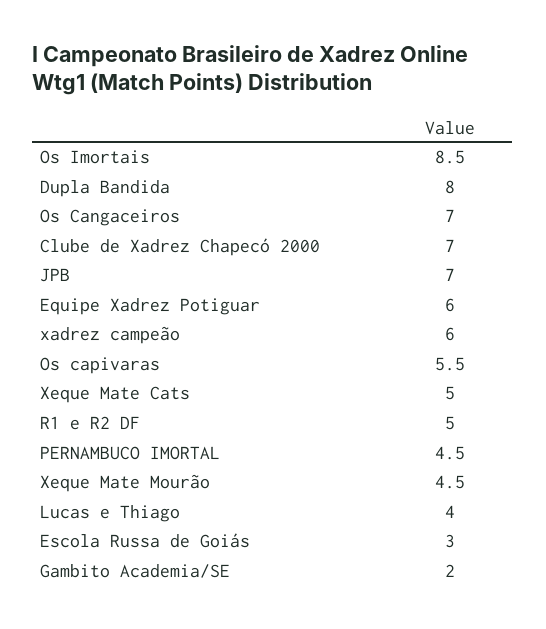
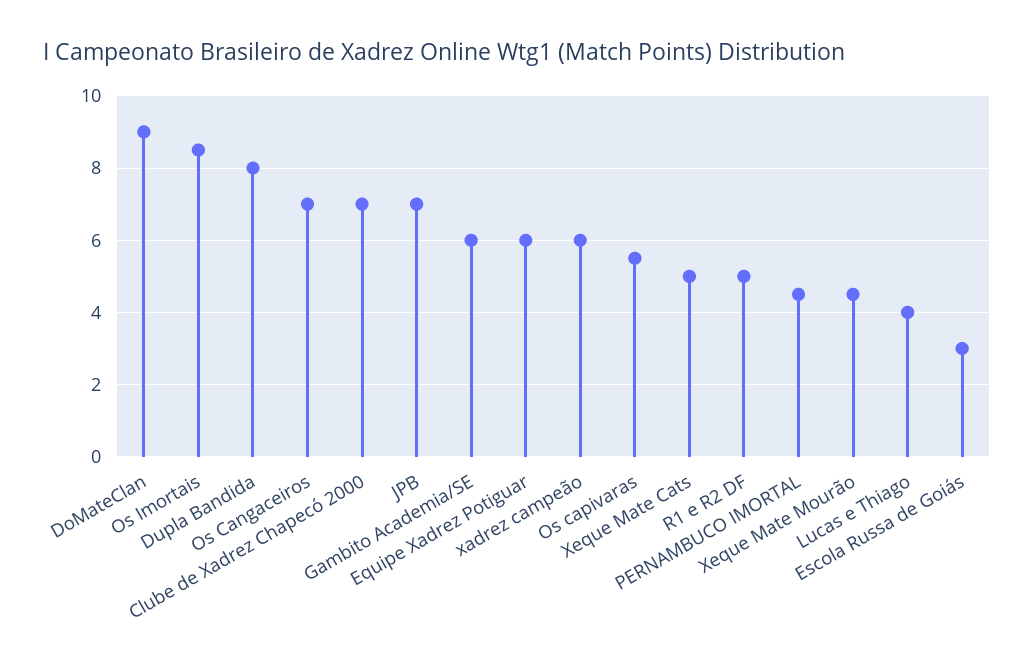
  {
    "Os Imortais": 8.5,
    "Dupla Bandida": 8,
    "Os Cangaceiros": 7,
    "Clube de Xadrez Chapecó 2000": 7,
    "JPB": 7,
    "Equipe Xadrez Potiguar": 6,
    "xadrez campeão": 6,
    "Os capivaras": 5.5,
    "Xeque Mate Cats": 5,
    "R1 e R2 DF": 5,
    "PERNAMBUCO IMORTAL": 4.5,
    "Xeque Mate Mourão": 4.5,
    "Lucas e Thiago": 4,
    "Escola Russa de Goiás": 3,
-   "Gambito Academia/SE": 2
+   "Gambito Academia/SE": 6,
+   "DoMateClan": 9
  }

